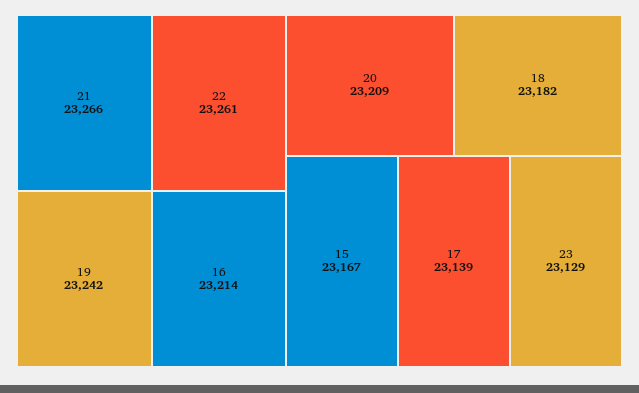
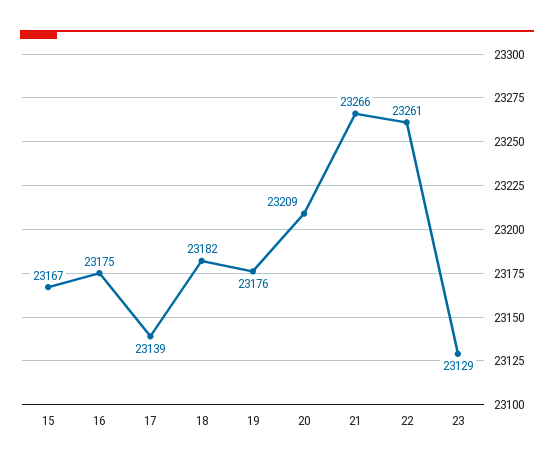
  {
    "21": 23266,
    "22": 23261,
-   "19": 23242,
+   "19": 23176,
-   "16": 23214,
+   "16": 23175,
    "20": 23209,
    "18": 23182,
    "15": 23167,
    "17": 23139,
    "23": 23129
  }

